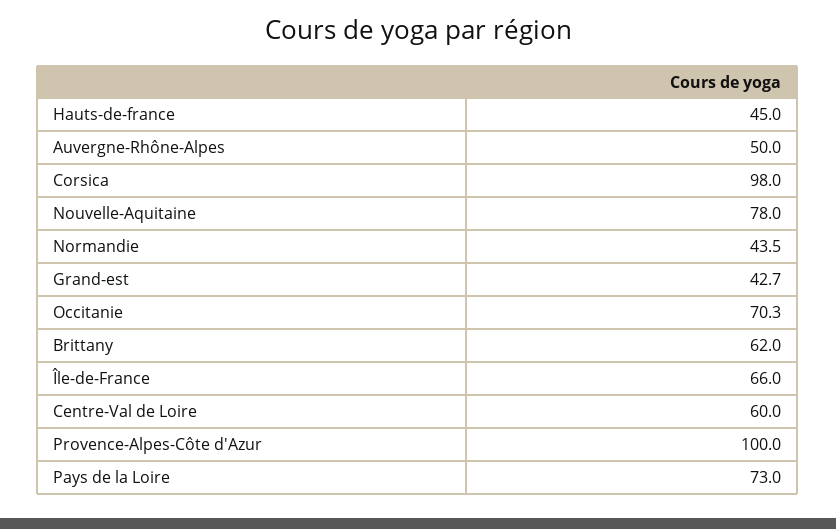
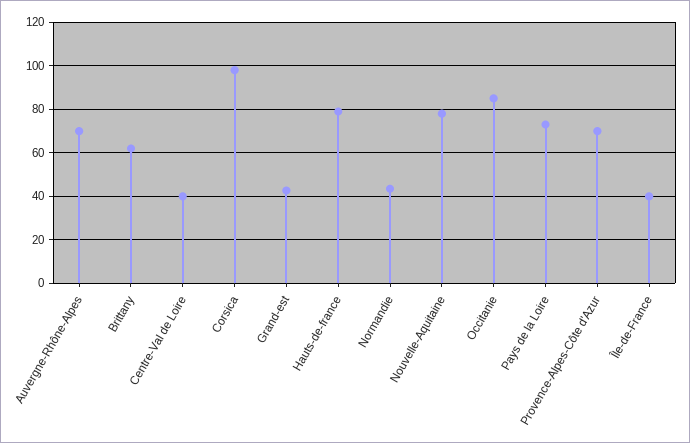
  {
-   "Hauts-de-france": 45,
+   "Hauts-de-france": 80,
-   "Auvergne-Rhône-Alpes": 50,
+   "Auvergne-Rhône-Alpes": 70,
    "Corsica": 98,
    "Nouvelle-Aquitaine": 78,
    "Normandie": 43.5,
    "Grand-est": 42.7,
-   "Occitanie": 70.3,
+   "Occitanie": 85,
    "Brittany": 62,
-   "Île-de-France": 66,
+   "Île-de-France": 40,
-   "Centre-Val de Loire": 60,
+   "Centre-Val de Loire": 40,
-   "Provence-Alpes-Côte d'Azur": 100,
+   "Provence-Alpes-Côte d'Azur": 70,
    "Pays de la Loire": 73
  }

